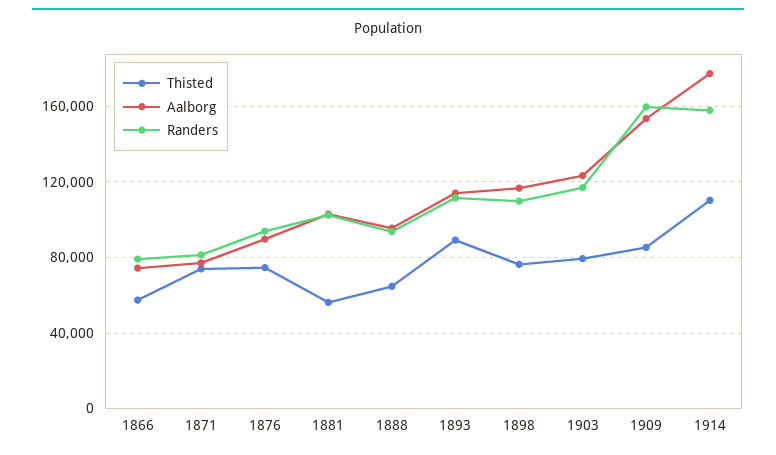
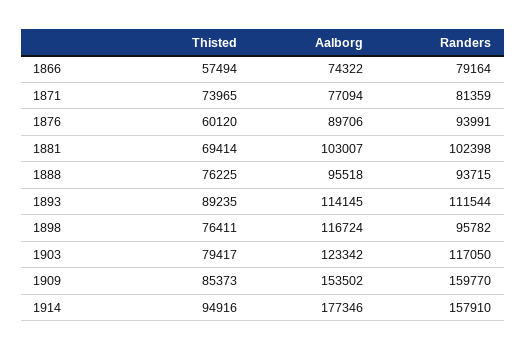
  {
    "Thisted": {
      "1866": 57494,
      "1871": 73965,
-     "1876": 75000,
+     "1876": 60120,
-     "1881": 55000,
+     "1881": 69414,
-     "1888": 65000,
+     "1888": 76225,
      "1893": 89235,
      "1898": 76411,
      "1903": 79417,
      "1909": 85373,
-     "1914": 110000
+     "1914": 94916
    },
    "Aalborg": {
      "1866": 74322,
      "1871": 77094,
      "1876": 89706,
      "1881": 103007,
      "1888": 95518,
      "1893": 114145,
      "1898": 116724,
      "1903": 123342,
      "1909": 153502,
      "1914": 177346
    },
    "Randers": {
      "1866": 79164,
      "1871": 81359,
      "1876": 93991,
      "1881": 102398,
      "1888": 93715,
      "1893": 111544,
-     "1898": 110000,
+     "1898": 95782,
      "1903": 117050,
      "1909": 159770,
      "1914": 157910
    }
  }

